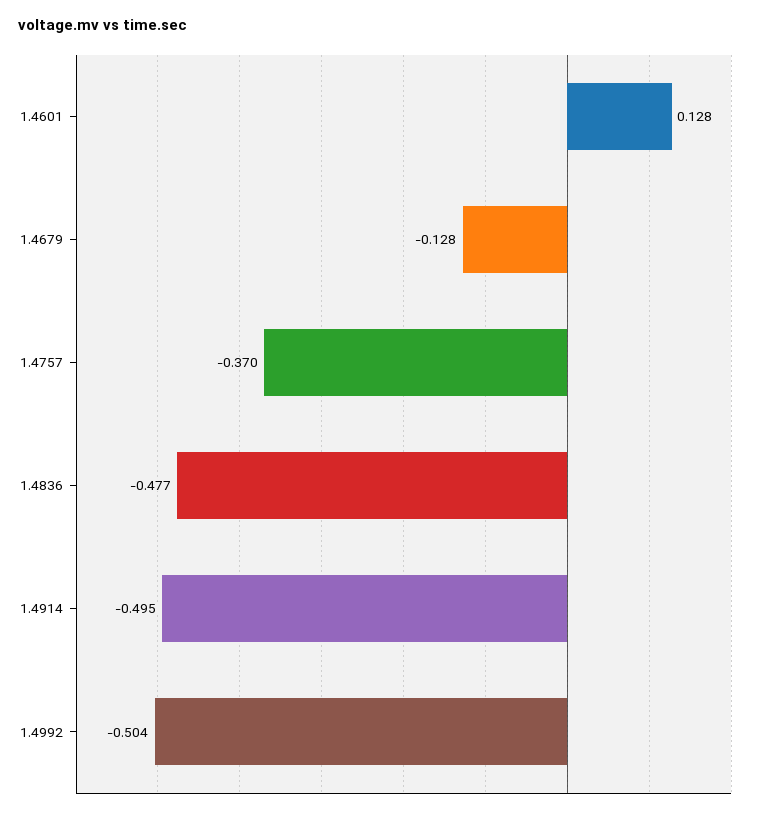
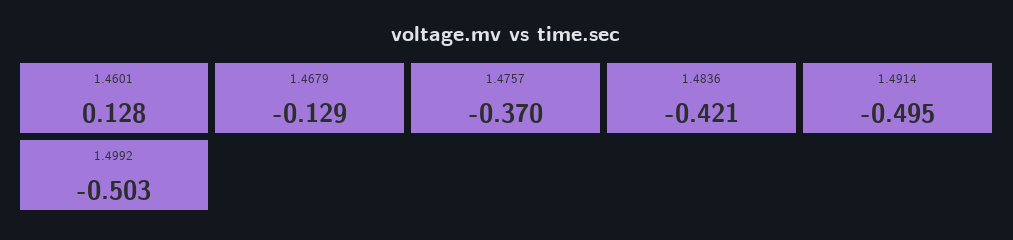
  {
    "1.4601": 0.128,
-   "1.4679": -0.128,
+   "1.4679": -0.129,
    "1.4757": -0.37,
-   "1.4836": -0.477,
+   "1.4836": -0.421,
    "1.4914": -0.495,
-   "1.4992": -0.504
+   "1.4992": -0.503
  }

